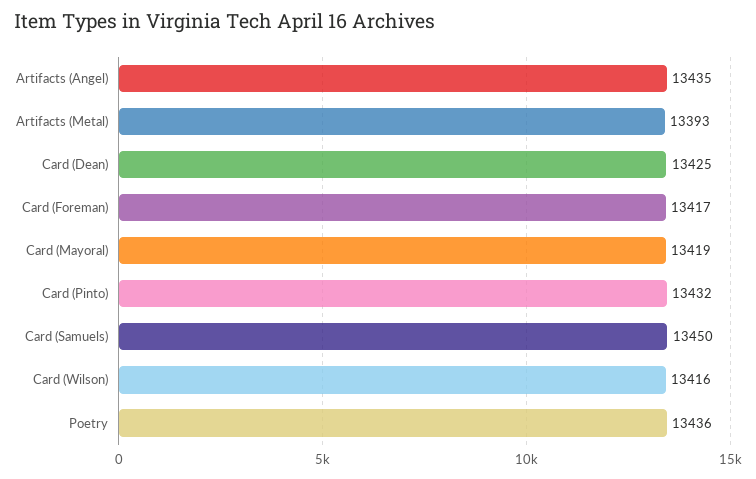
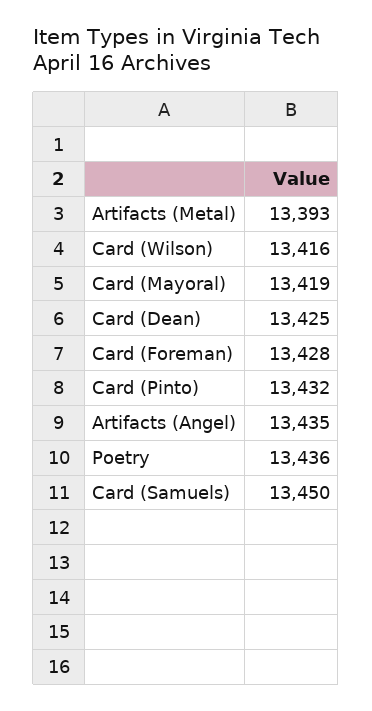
  {
    "Artifacts (Angel)": 13435,
    "Artifacts (Metal)": 13393,
    "Card (Dean)": 13425,
-   "Card (Foreman)": 13417,
+   "Card (Foreman)": 13428,
    "Card (Mayoral)": 13419,
    "Card (Pinto)": 13432,
    "Card (Samuels)": 13450,
    "Card (Wilson)": 13416,
    "Poetry": 13436
  }

